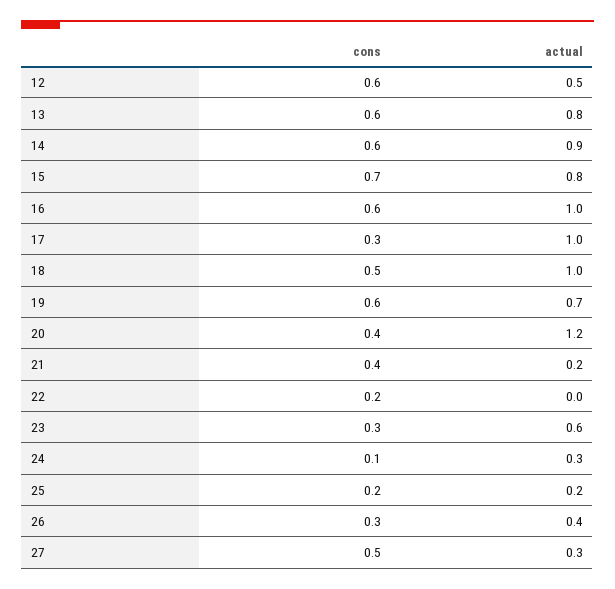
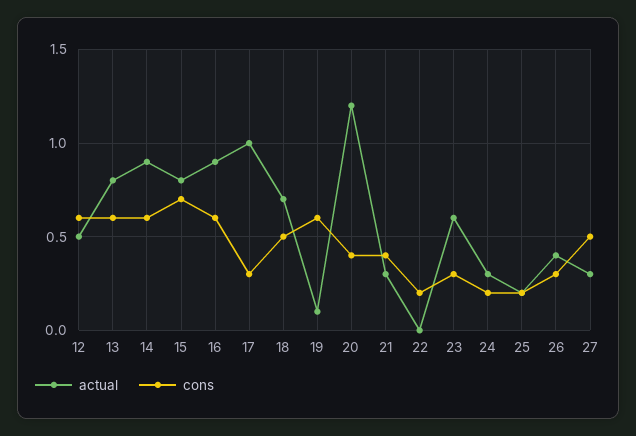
  {
    "cons": {
      "12": 0.6,
      "13": 0.6,
      "14": 0.6,
      "15": 0.7,
      "16": 0.6,
      "17": 0.3,
      "18": 0.5,
      "19": 0.6,
      "20": 0.4,
      "21": 0.4,
      "22": 0.2,
      "23": 0.3,
-     "24": 0.1,
+     "24": 0.2,
      "25": 0.2,
      "26": 0.3,
      "27": 0.5
    },
    "actual": {
      "12": 0.5,
      "13": 0.8,
      "14": 0.9,
      "15": 0.8,
-     "16": 1,
+     "16": 0.9,
      "17": 1,
-     "18": 1,
+     "18": 0.7,
-     "19": 0.7,
+     "19": 0.1,
      "20": 1.2,
-     "21": 0.2,
+     "21": 0.3,
      "22": 0,
      "23": 0.6,
      "24": 0.3,
      "25": 0.2,
      "26": 0.4,
      "27": 0.3
    }
  }

